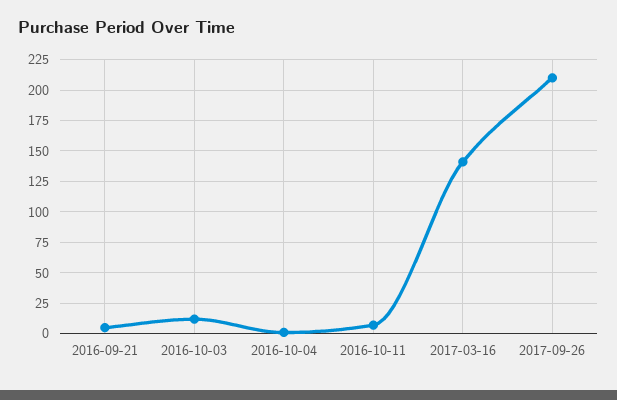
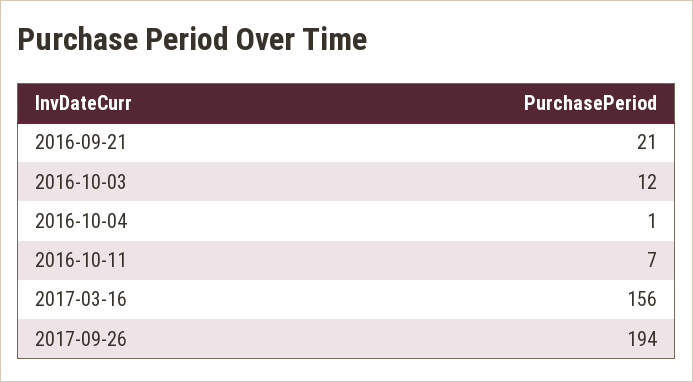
  {
-   "2016-09-21": 5,
+   "2016-09-21": 21,
    "2016-10-03": 12,
    "2016-10-04": 1,
    "2016-10-11": 7,
-   "2017-03-16": 140,
+   "2017-03-16": 156,
-   "2017-09-26": 210
+   "2017-09-26": 194
  }

